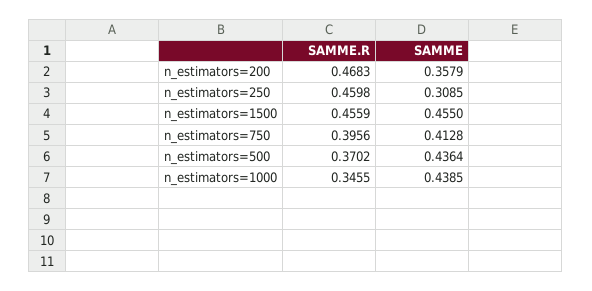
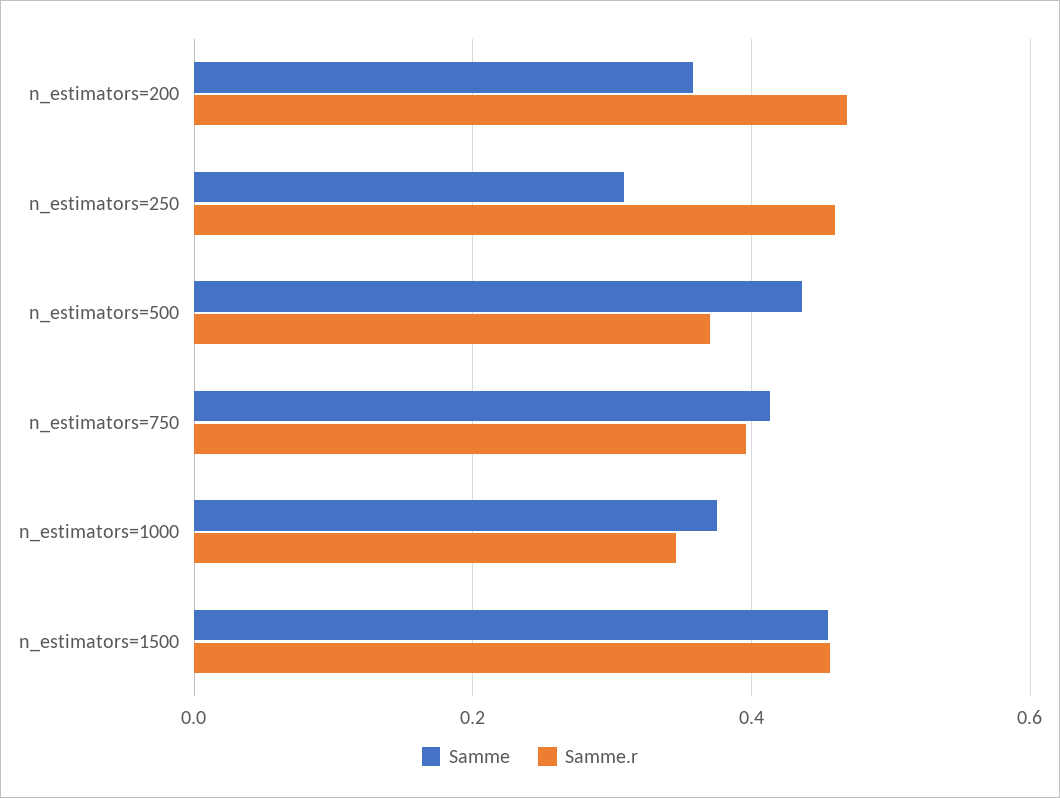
  {
    "SAMME.R": {
      "n_estimators=200": 0.4683,
      "n_estimators=250": 0.4598,
      "n_estimators=1500": 0.4559,
      "n_estimators=750": 0.3956,
      "n_estimators=500": 0.3702,
      "n_estimators=1000": 0.3455
    },
    "SAMME": {
      "n_estimators=200": 0.3579,
      "n_estimators=250": 0.3085,
      "n_estimators=1500": 0.455,
      "n_estimators=750": 0.4128,
      "n_estimators=500": 0.4364,
-     "n_estimators=1000": 0.4385
+     "n_estimators=1000": 0.38
    }
  }

